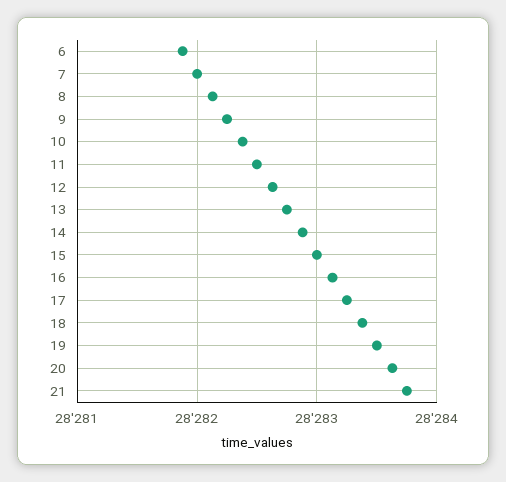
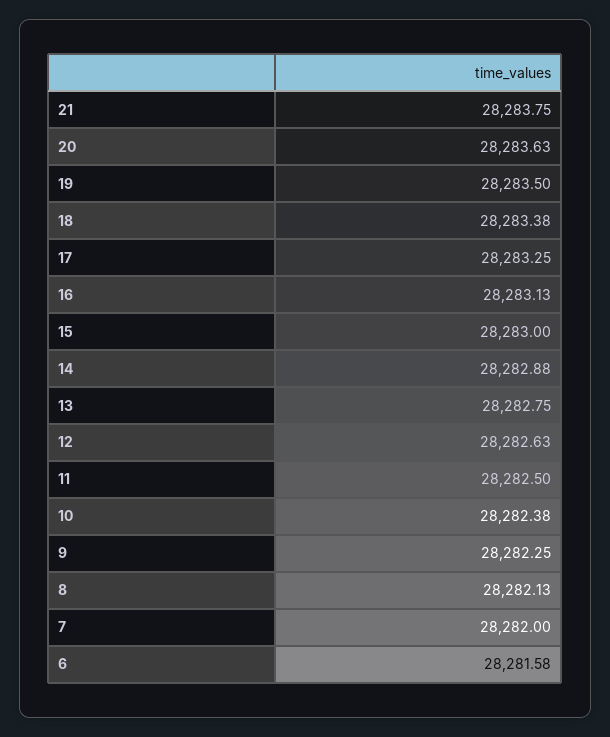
  {
-   "6": 28281.9,
+   "6": 28281.58,
    "7": 28282,
    "8": 28282.13,
    "9": 28282.25,
    "10": 28282.38,
    "11": 28282.5,
    "12": 28282.63,
    "13": 28282.75,
    "14": 28282.88,
    "15": 28283,
    "16": 28283.13,
    "17": 28283.25,
    "18": 28283.38,
    "19": 28283.5,
    "20": 28283.63,
    "21": 28283.75
  }

